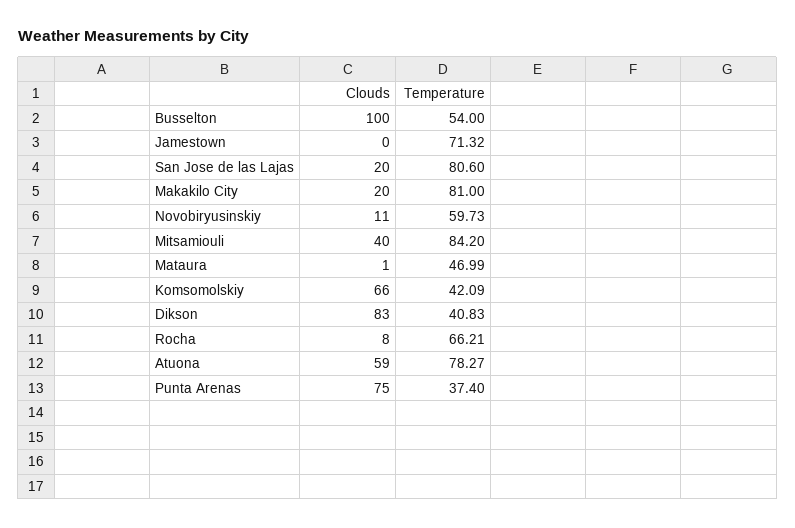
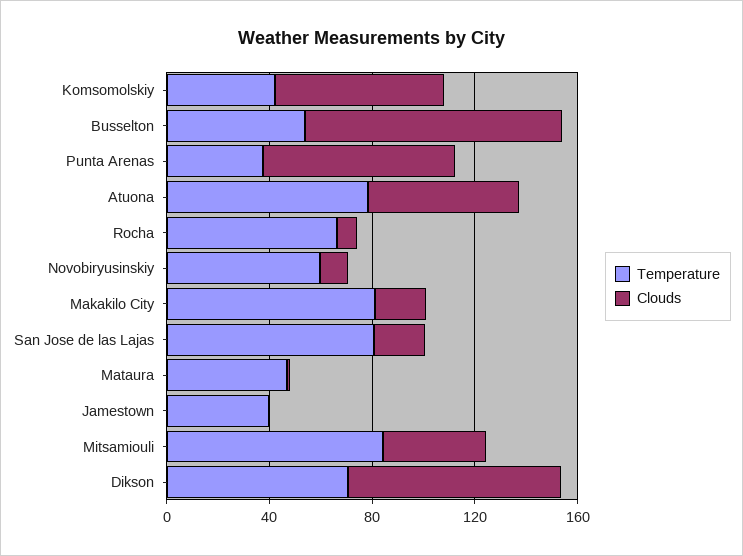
  {
    "Clouds": {
      "Busselton": 100,
      "Jamestown": 0,
      "San Jose de las Lajas": 20,
      "Makakilo City": 20,
      "Novobiryusinskiy": 11,
      "Mitsamiouli": 40,
      "Mataura": 1,
      "Komsomolskiy": 66,
      "Dikson": 83,
      "Rocha": 8,
      "Atuona": 59,
      "Punta Arenas": 75
    },
    "Temperature": {
      "Busselton": 54,
-     "Jamestown": 71.32,
+     "Jamestown": 40,
      "San Jose de las Lajas": 80.6,
      "Makakilo City": 81,
      "Novobiryusinskiy": 59.73,
      "Mitsamiouli": 84.2,
      "Mataura": 46.99,
      "Komsomolskiy": 42.09,
-     "Dikson": 40.83,
+     "Dikson": 70,
      "Rocha": 66.21,
      "Atuona": 78.27,
      "Punta Arenas": 37.4
    }
  }

